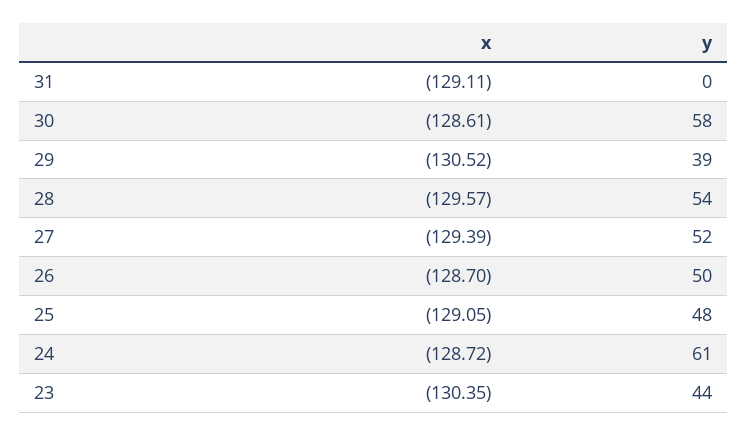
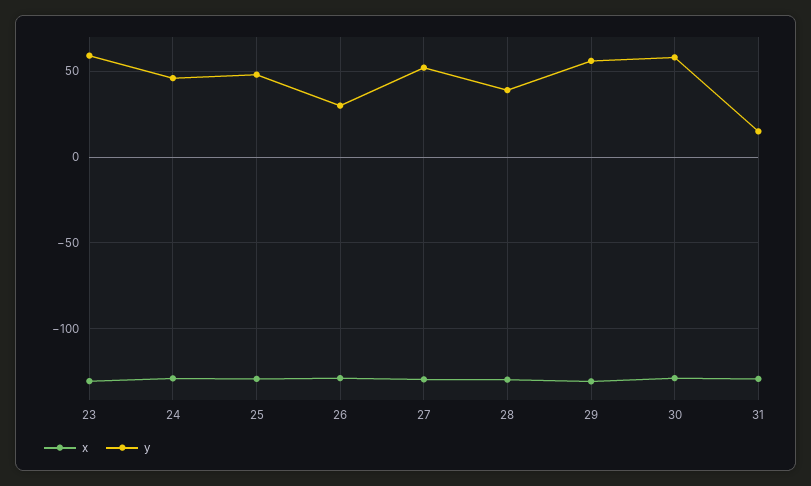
  {
    "x": {
      "31": -129.11,
      "30": -128.61,
      "29": -130.52,
      "28": -129.57,
      "27": -129.39,
      "26": -128.7,
      "25": -129.05,
      "24": -128.72,
      "23": -130.35
    },
    "y": {
-     "31": 0,
+     "31": 15,
      "30": 58,
-     "29": 39,
+     "29": 55,
-     "28": 54,
+     "28": 40,
      "27": 52,
-     "26": 50,
+     "26": 30,
      "25": 48,
-     "24": 61,
+     "24": 45,
-     "23": 44
+     "23": 60
    }
  }

